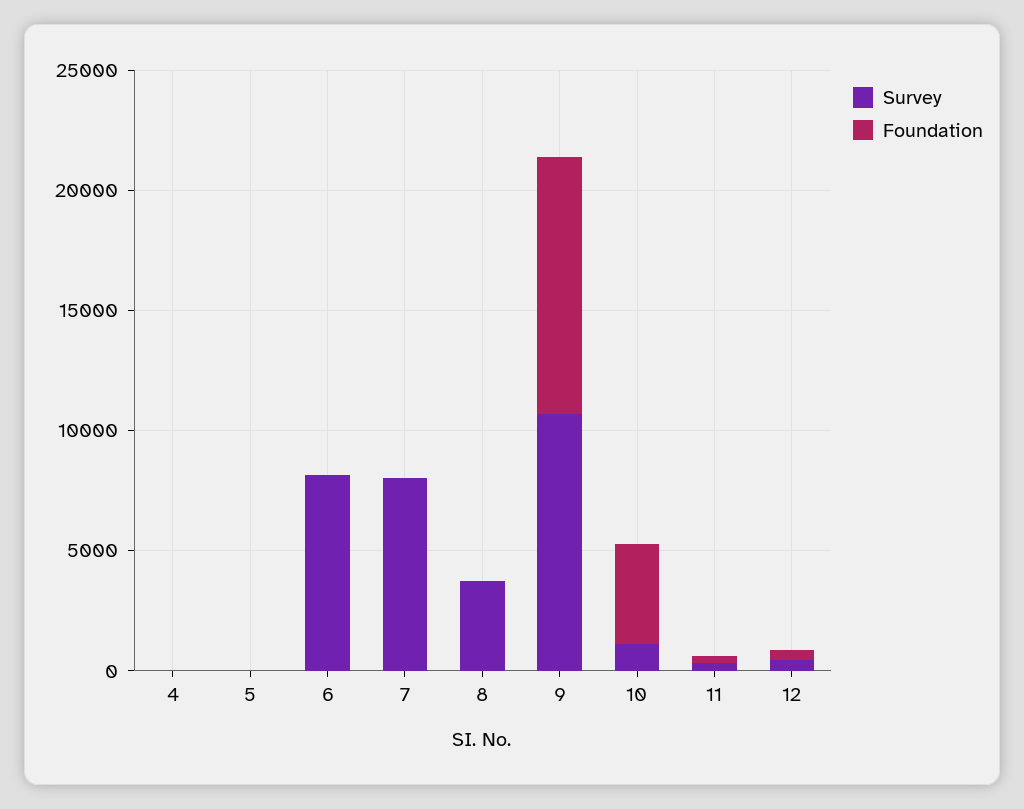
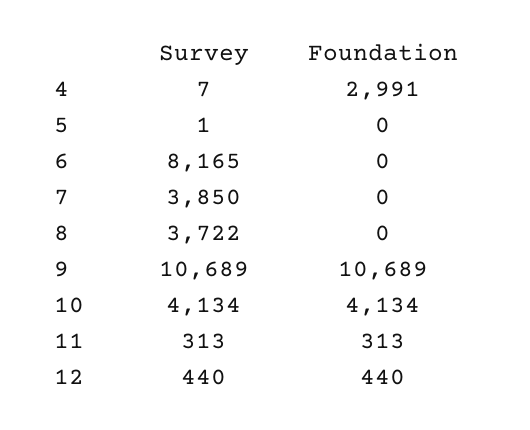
  {
    "Survey": {
      "4": 7,
      "5": 1,
      "6": 8165,
-     "7": 8000,
+     "7": 3850,
      "8": 3722,
      "9": 10689,
-     "10": 1000,
+     "10": 4134,
      "11": 313,
      "12": 440
    },
    "Foundation": {
-     "4": 0,
+     "4": 2991,
      "5": 0,
      "6": 0,
      "7": 0,
      "8": 0,
      "9": 10689,
      "10": 4134,
      "11": 313,
      "12": 440
    }
  }

